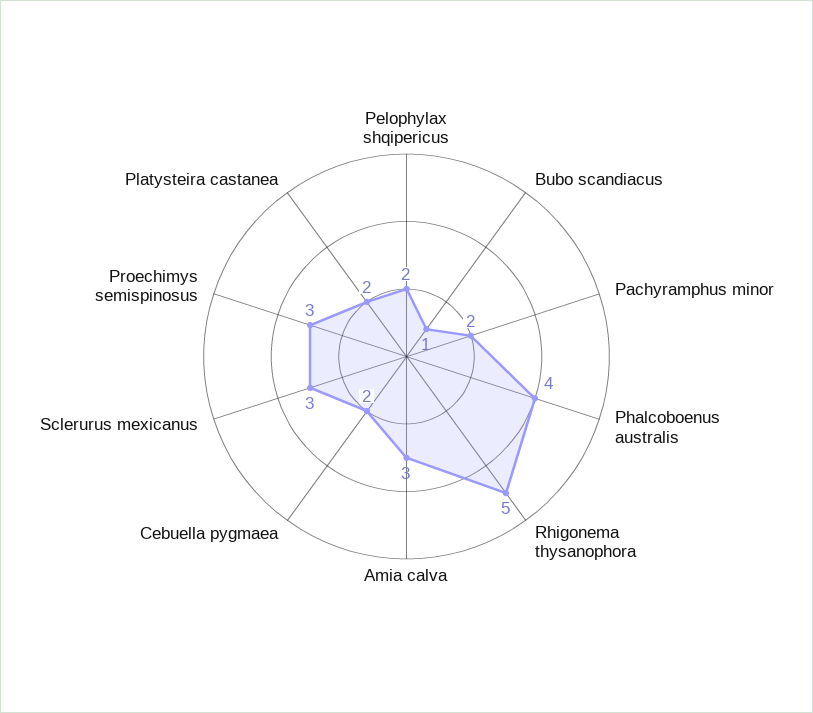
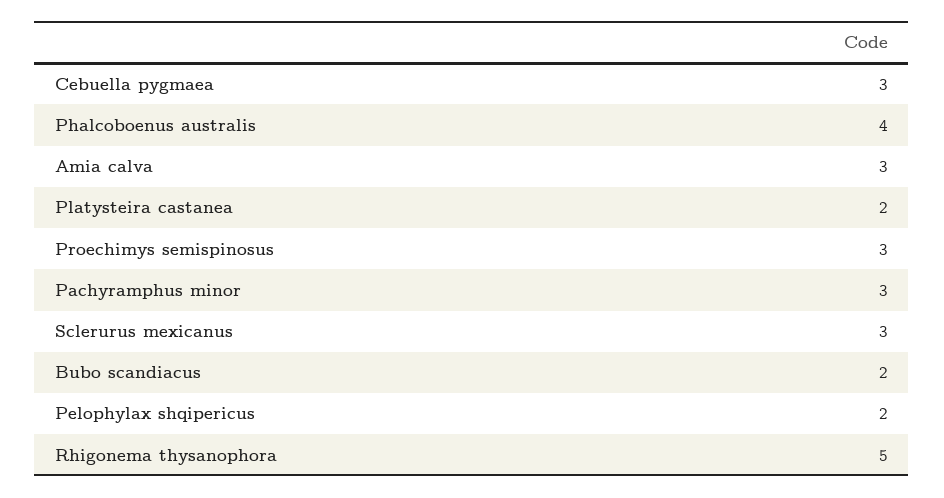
  {
    "Pelophylax shqipericus": 2,
-   "Bubo scandiacus": 1,
+   "Bubo scandiacus": 2,
-   "Pachyramphus minor": 2,
+   "Pachyramphus minor": 3,
    "Phalcoboenus australis": 4,
    "Rhigonema thysanophora": 5,
    "Amia calva": 3,
-   "Cebuella pygmaea": 2,
+   "Cebuella pygmaea": 3,
    "Sclerurus mexicanus": 3,
    "Proechimys semispinosus": 3,
    "Platysteira castanea": 2
  }

